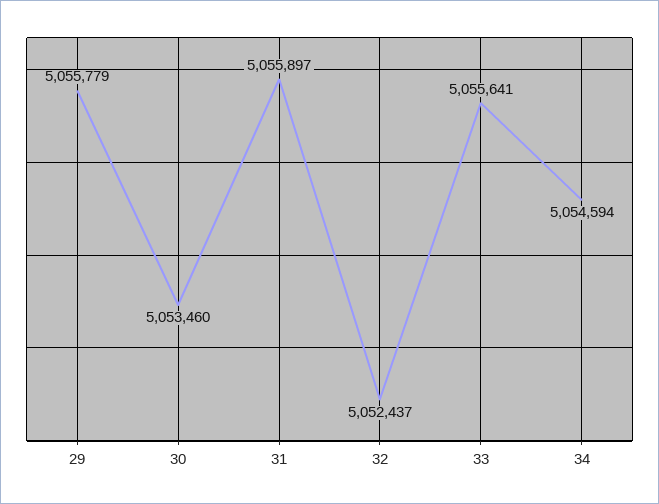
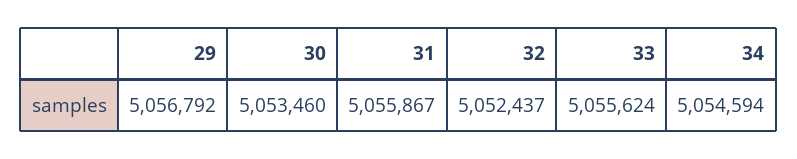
  {
-   "29": 5055779,
+   "29": 5056792,
    "30": 5053460,
-   "31": 5055897,
+   "31": 5055867,
    "32": 5052437,
-   "33": 5055641,
+   "33": 5055624,
    "34": 5054594
  }

